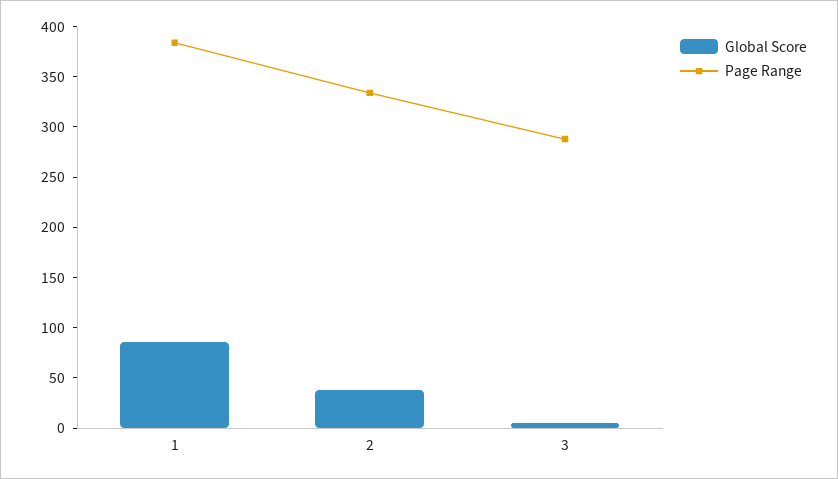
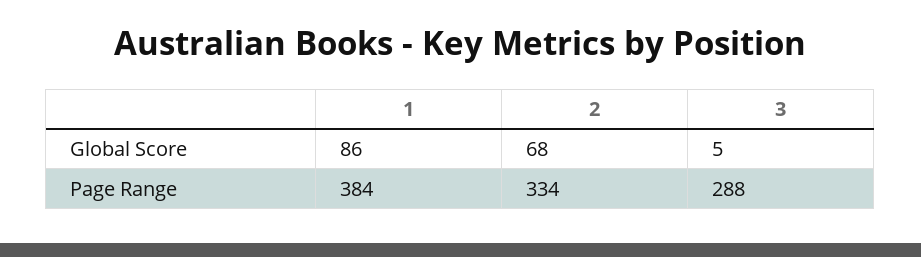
  {
    "Global Score": {
      "1": 86,
-     "2": 40,
+     "2": 68,
      "3": 5
    },
    "Page Range": {
      "1": 384,
      "2": 334,
      "3": 288
    }
  }

